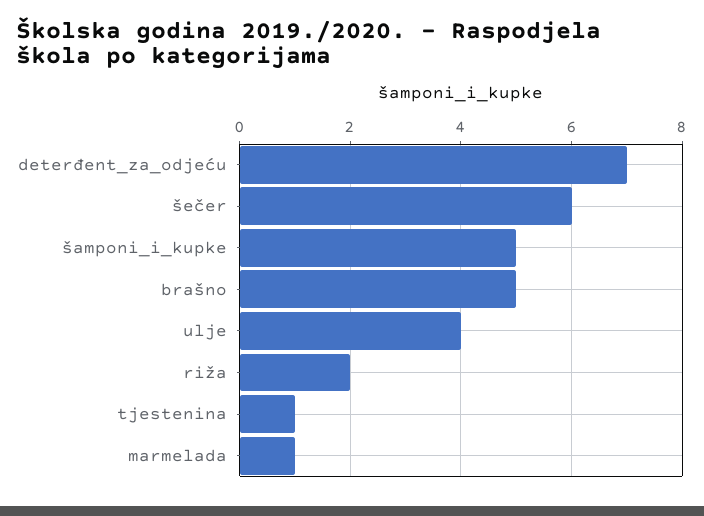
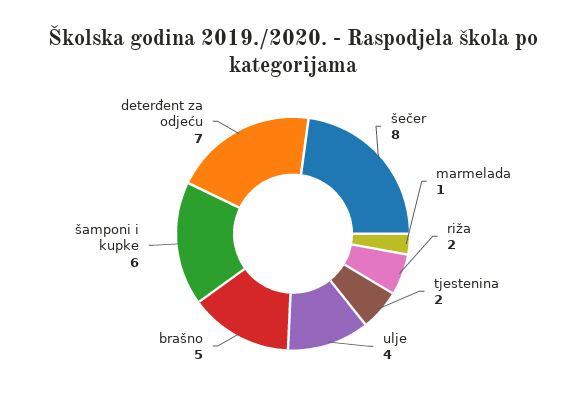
  {
    "deterđent_za_odjeću": 7,
-   "šečer": 6,
+   "šečer": 8,
-   "šamponi_i_kupke": 5,
+   "šamponi_i_kupke": 6,
    "brašno": 5,
    "ulje": 4,
    "riža": 2,
-   "tjestenina": 1,
+   "tjestenina": 2,
    "marmelada": 1
  }

